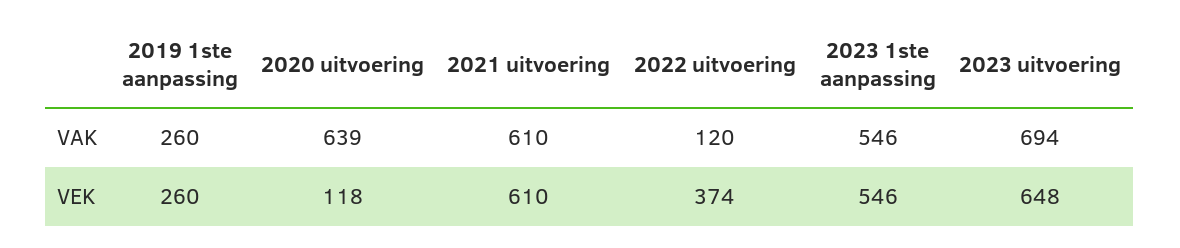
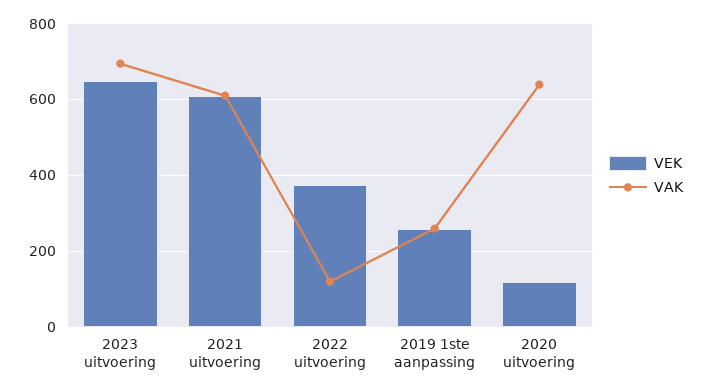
  {
    "VAK": {
      "2019 1ste aanpassing": 260,
      "2020 uitvoering": 639,
      "2021 uitvoering": 610,
      "2022 uitvoering": 120,
-     "2023 1ste aanpassing": 546,
      "2023 uitvoering": 694
    },
    "VEK": {
      "2019 1ste aanpassing": 260,
      "2020 uitvoering": 118,
      "2021 uitvoering": 610,
      "2022 uitvoering": 374,
-     "2023 1ste aanpassing": 546,
      "2023 uitvoering": 648
    }
  }

